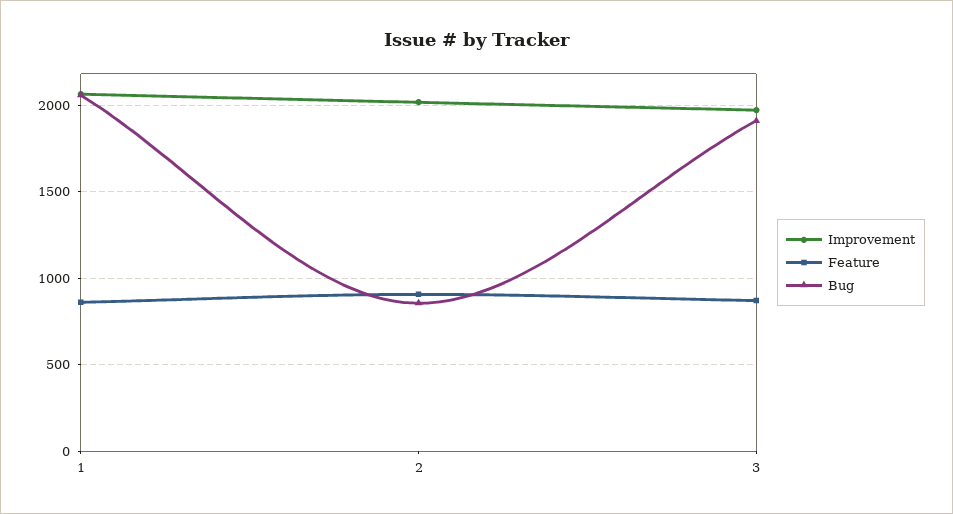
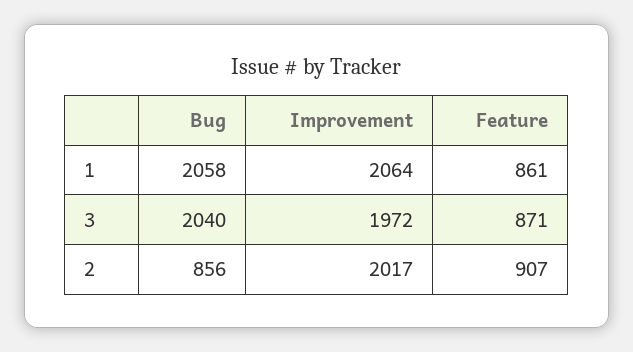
  {
    "Improvement": {
      "1": 2064,
      "2": 2017,
      "3": 1972
    },
    "Feature": {
      "1": 861,
      "2": 907,
      "3": 871
    },
    "Bug": {
      "1": 2058,
      "2": 856,
-     "3": 1900
+     "3": 2040
    }
  }

